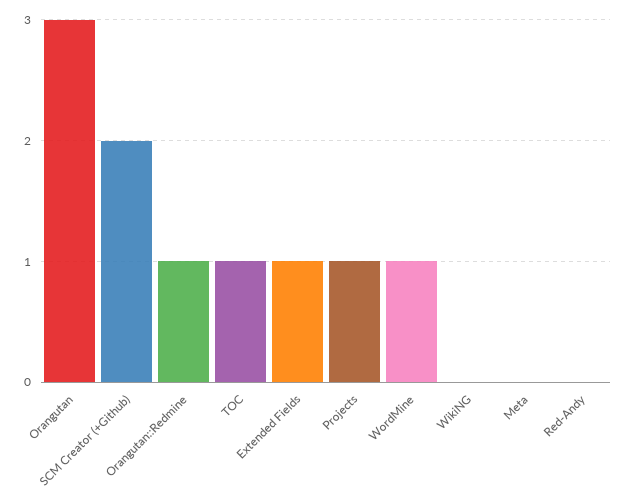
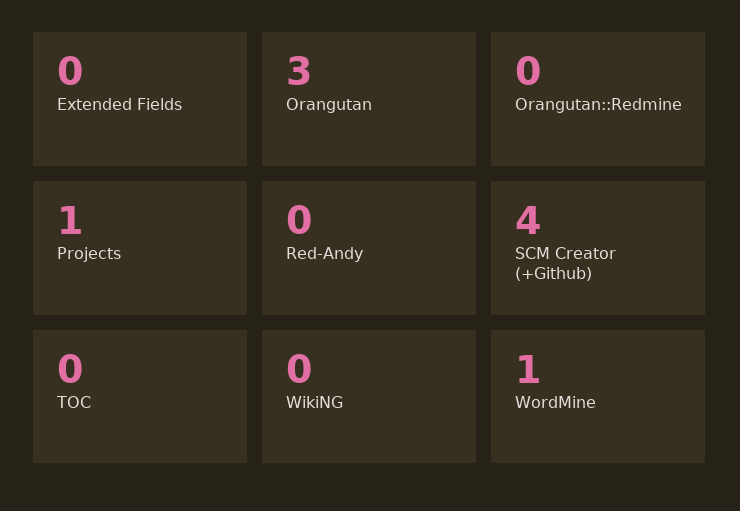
  {
    "Orangutan": 3,
-   "SCM Creator (+Github)": 2,
+   "SCM Creator (+Github)": 4,
-   "Orangutan::Redmine": 1,
+   "Orangutan::Redmine": 0,
-   "TOC": 1,
+   "TOC": 0,
-   "Extended Fields": 1,
+   "Extended Fields": 0,
    "Projects": 1,
    "WordMine": 1,
    "WikiNG": 0,
-   "Meta": 0,
    "Red-Andy": 0
  }

